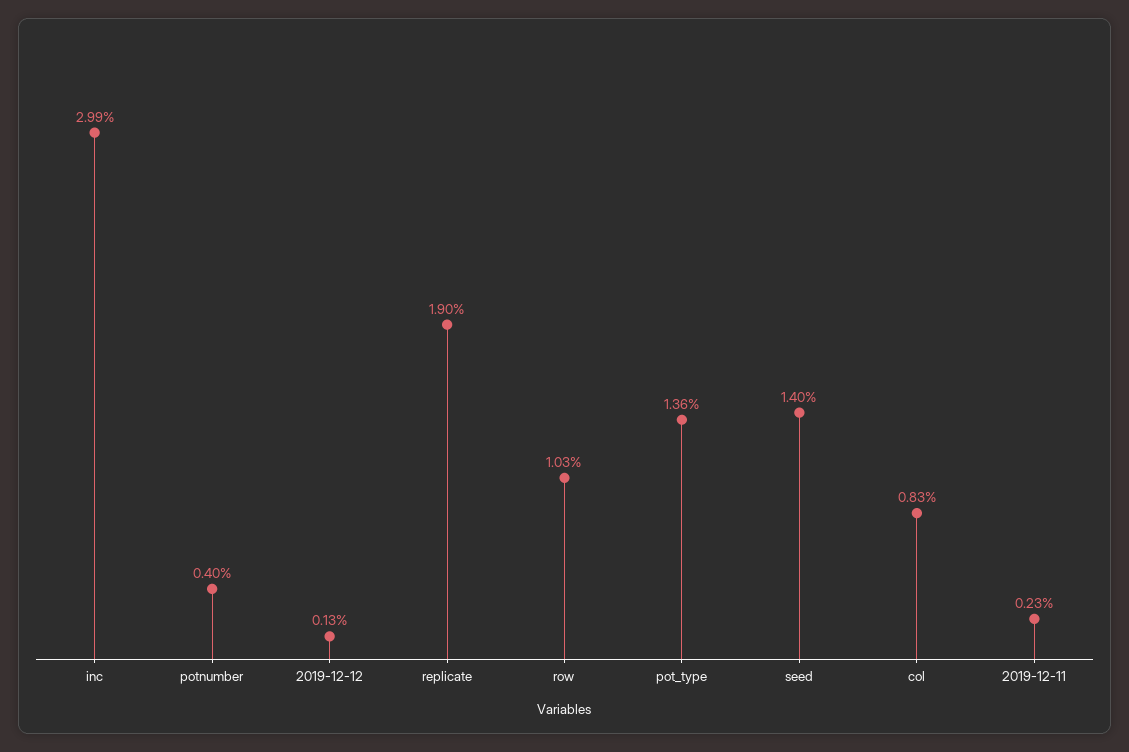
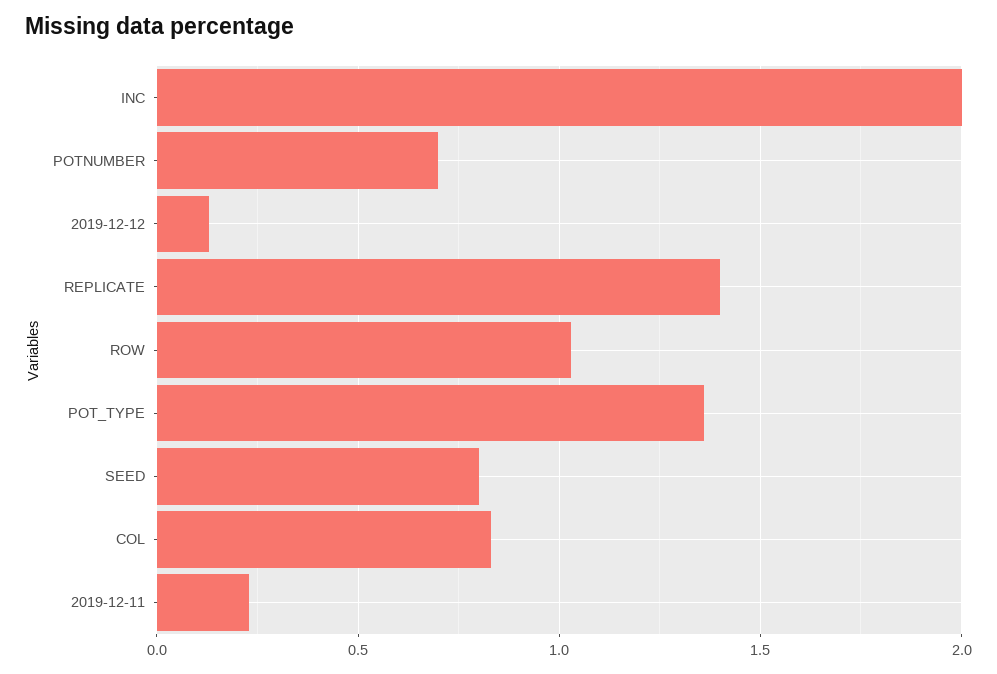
  {
-   "inc": 2.99,
+   "inc": 2,
-   "potnumber": 0.4,
+   "potnumber": 0.7,
    "2019-12-12": 0.13,
-   "replicate": 1.9,
+   "replicate": 1.4,
    "row": 1.03,
    "pot_type": 1.36,
-   "seed": 1.4,
+   "seed": 0.8,
    "col": 0.83,
    "2019-12-11": 0.23
  }

